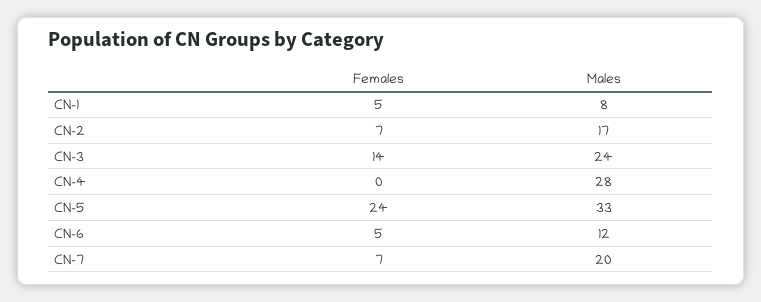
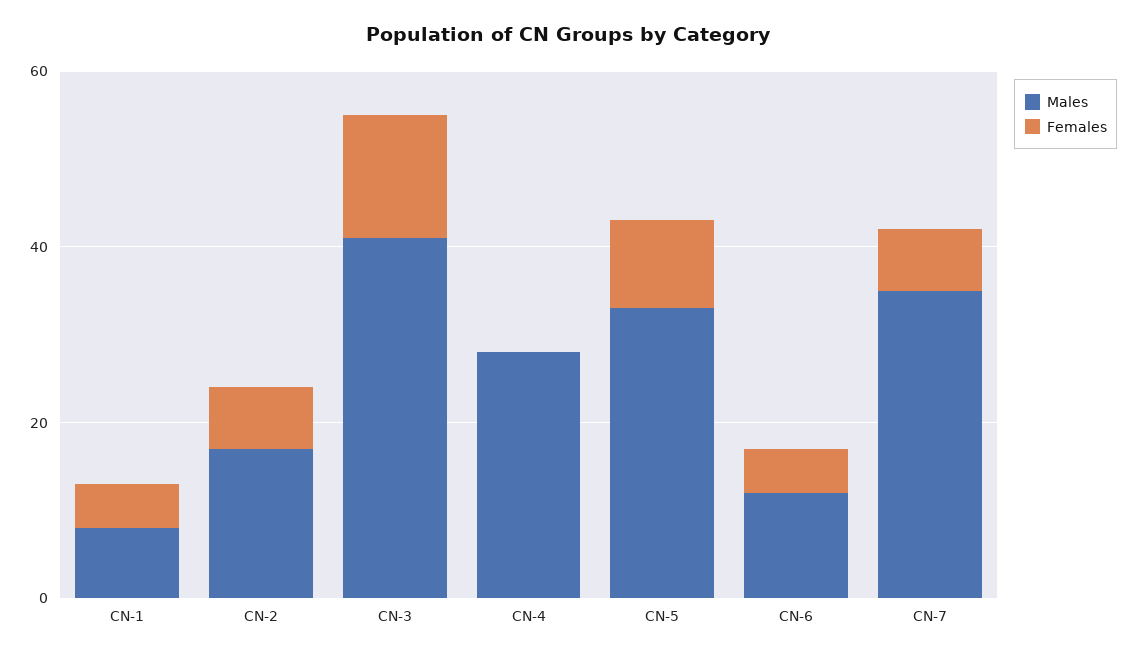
  {
    "Females": {
      "CN-1": 5,
      "CN-2": 7,
      "CN-3": 14,
      "CN-4": 0,
-     "CN-5": 24,
+     "CN-5": 10,
      "CN-6": 5,
      "CN-7": 7
    },
    "Males": {
      "CN-1": 8,
      "CN-2": 17,
-     "CN-3": 24,
+     "CN-3": 40,
      "CN-4": 28,
      "CN-5": 33,
      "CN-6": 12,
-     "CN-7": 20
+     "CN-7": 35
    }
  }

